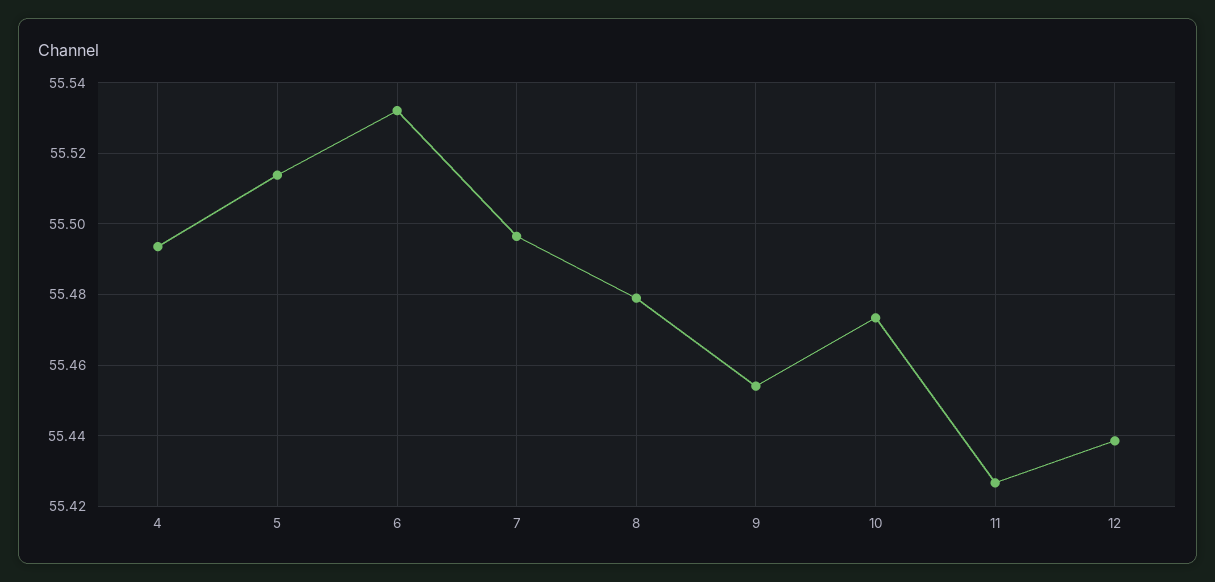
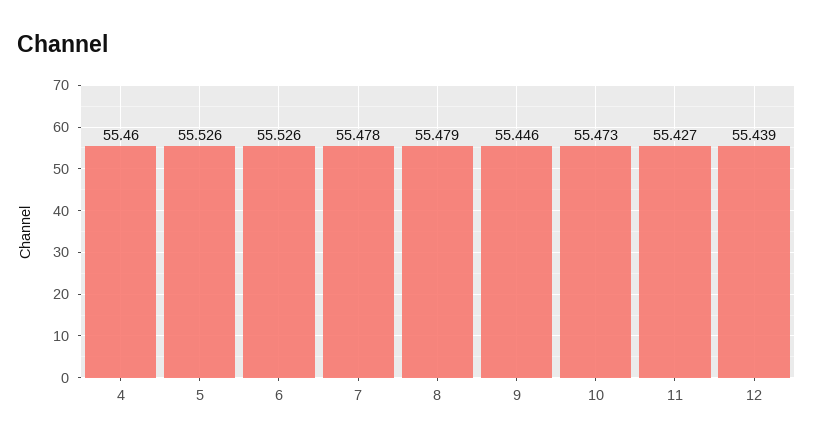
  {
-   "4": 55.494,
+   "4": 55.46,
-   "5": 55.514,
+   "5": 55.526,
-   "6": 55.532,
+   "6": 55.526,
-   "7": 55.496,
+   "7": 55.478,
    "8": 55.479,
-   "9": 55.454,
+   "9": 55.446,
    "10": 55.473,
    "11": 55.427,
    "12": 55.439
  }

